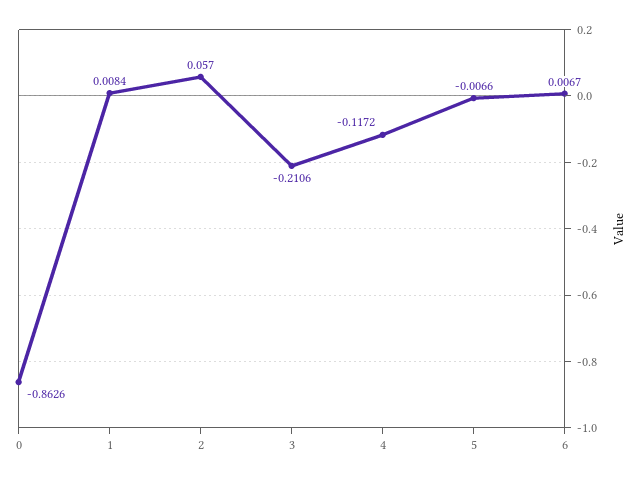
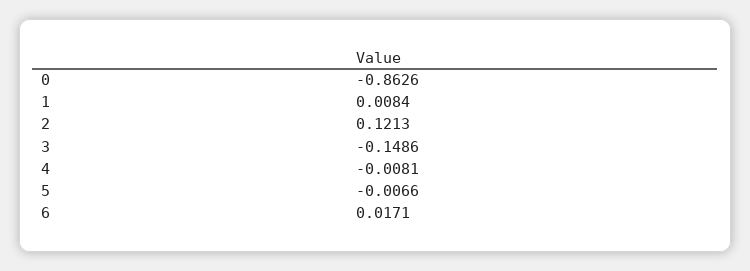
  {
    "0": -0.8626,
    "1": 0.0084,
-   "2": 0.057,
+   "2": 0.1213,
-   "3": -0.2106,
+   "3": -0.1486,
-   "4": -0.1172,
+   "4": -0.0081,
    "5": -0.0066,
-   "6": 0.0067
+   "6": 0.0171
  }

